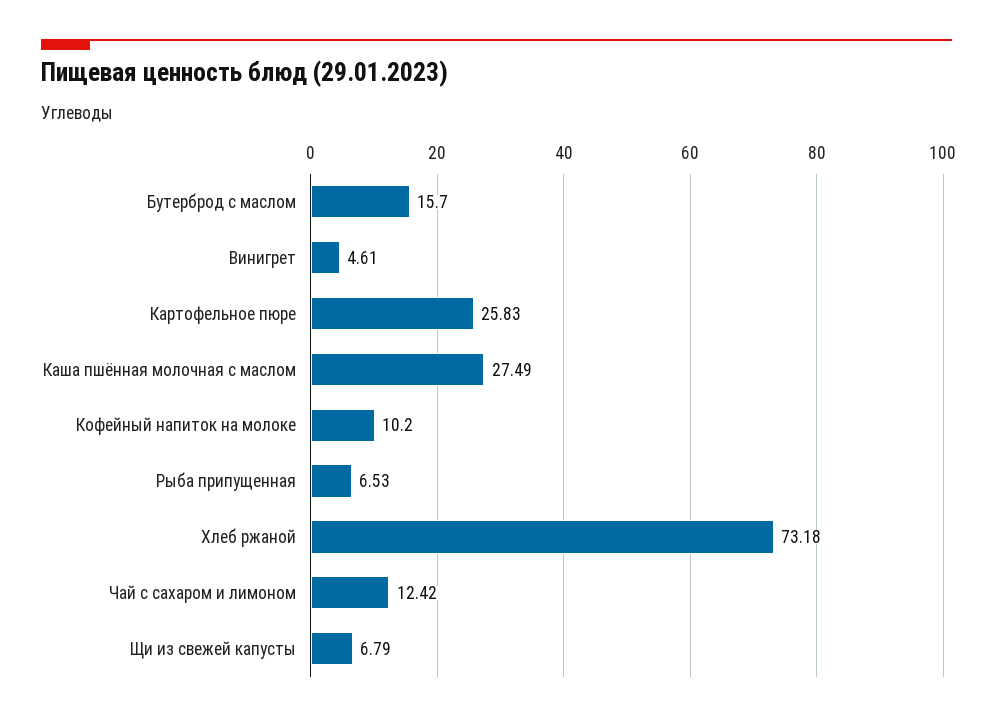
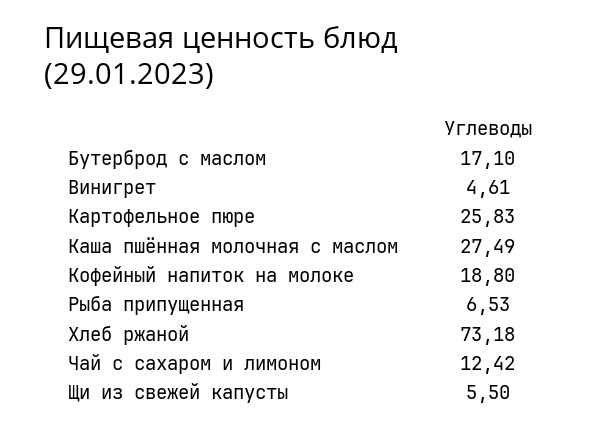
  {
-   "Бутерброд с маслом": 15.7,
+   "Бутерброд с маслом": 17.1,
    "Винигрет": 4.61,
    "Картофельное пюре": 25.83,
    "Каша пшённая молочная с маслом": 27.49,
-   "Кофейный напиток на молоке": 10.2,
+   "Кофейный напиток на молоке": 18.8,
    "Рыба припущенная": 6.53,
    "Хлеб ржаной": 73.18,
    "Чай с сахаром и лимоном": 12.42,
-   "Щи из свежей капусты": 6.79
+   "Щи из свежей капусты": 5.5
  }

